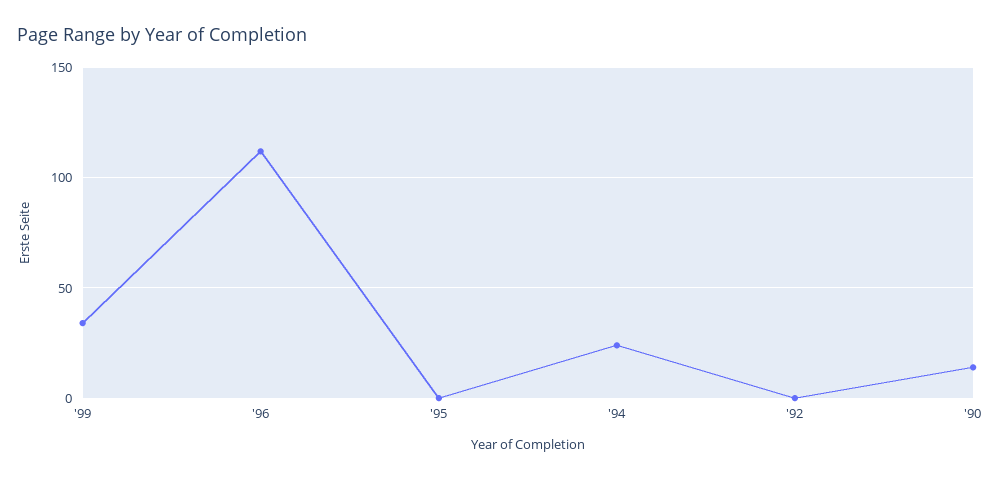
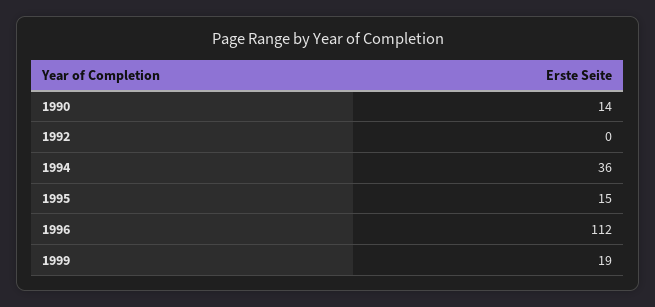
  {
-   "'99": 35,
+   "'99": 19,
    "'96": 112,
-   "'95": 0,
+   "'95": 15,
-   "'94": 25,
+   "'94": 36,
    "'92": 0,
    "'90": 14
  }

